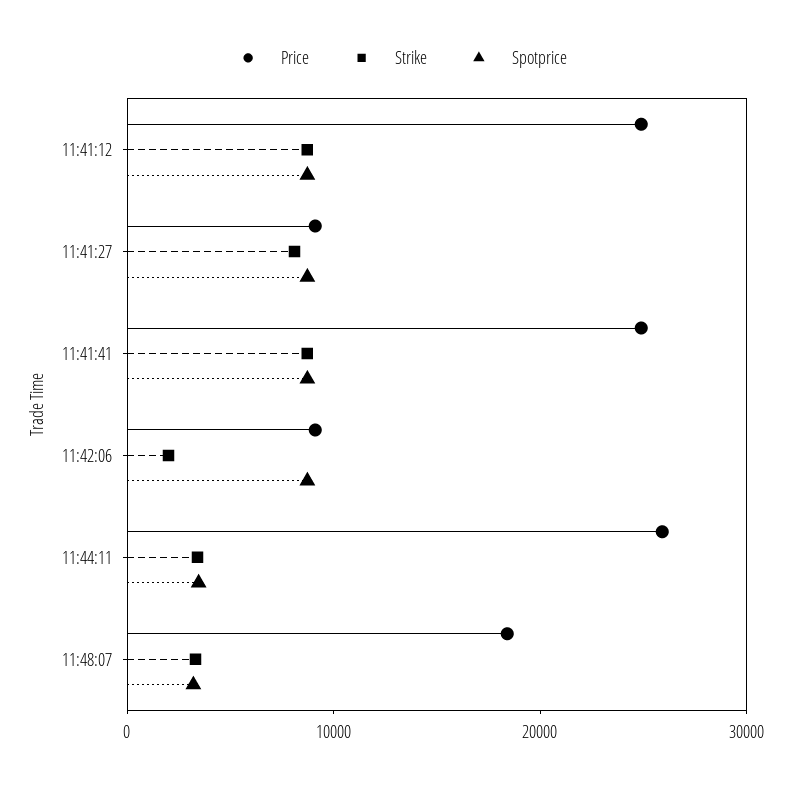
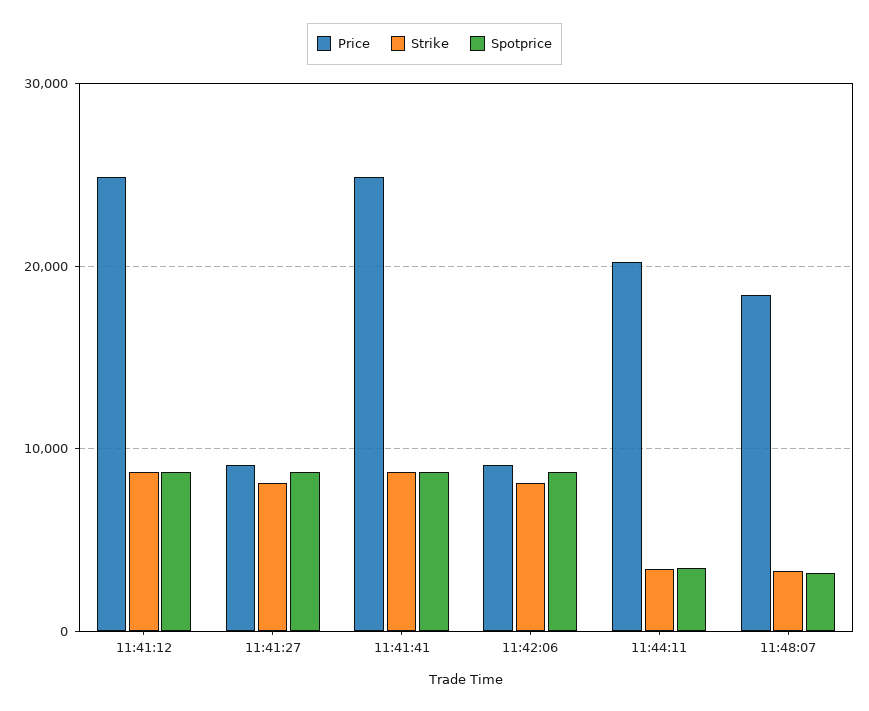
  {
    "Price": {
      "11:41:12": 25000,
      "11:41:27": 9000,
      "11:41:41": 25000,
      "11:42:06": 9000,
-     "11:44:11": 26000,
+     "11:44:11": 20000,
      "11:48:07": 18000
    },
    "Strike": {
      "11:41:12": 9000,
      "11:41:27": 8000,
      "11:41:41": 9000,
-     "11:42:06": 2000,
+     "11:42:06": 8000,
      "11:44:11": 3000,
      "11:48:07": 3000
    },
    "Spotprice": {
      "11:41:12": 9000,
      "11:41:27": 9000,
      "11:41:41": 9000,
      "11:42:06": 9000,
      "11:44:11": 3000,
      "11:48:07": 3000
    }
  }

